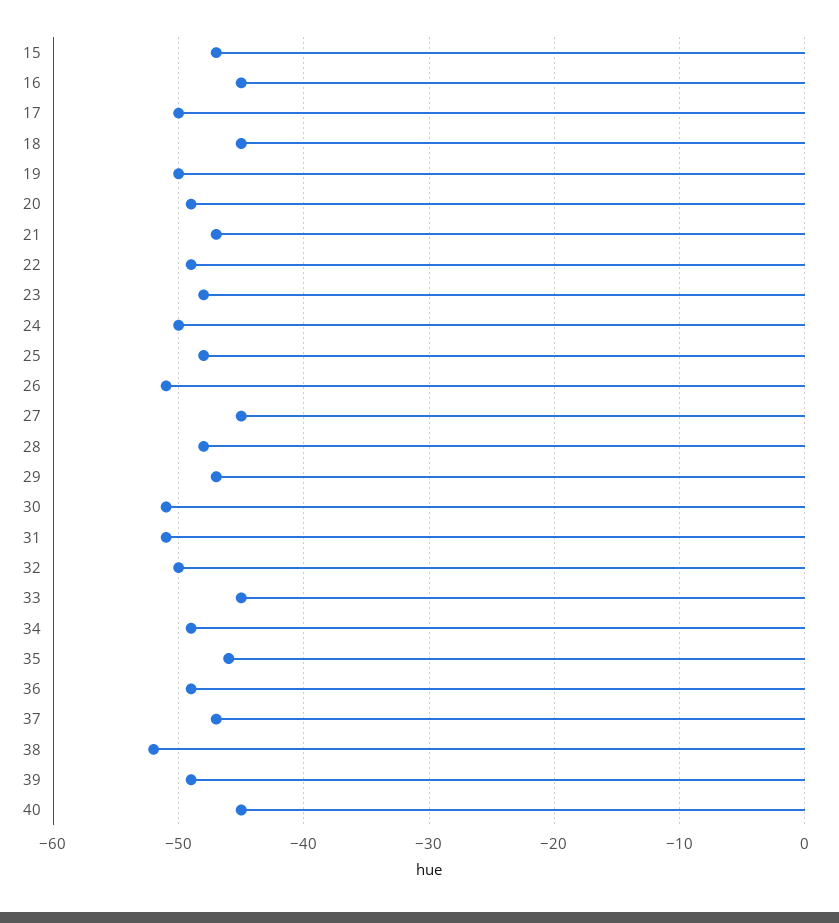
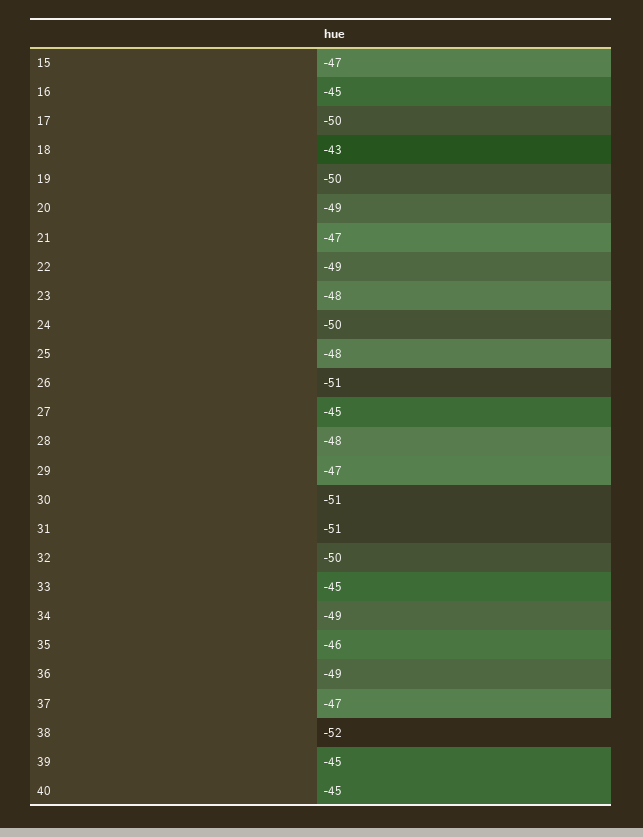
  {
    "15": -47,
    "16": -45,
    "17": -50,
-   "18": -45,
+   "18": -43,
    "19": -50,
    "20": -49,
    "21": -47,
    "22": -49,
    "23": -48,
    "24": -50,
    "25": -48,
    "26": -51,
    "27": -45,
    "28": -48,
    "29": -47,
    "30": -51,
    "31": -51,
    "32": -50,
    "33": -45,
    "34": -49,
    "35": -46,
    "36": -49,
    "37": -47,
    "38": -52,
-   "39": -49,
+   "39": -45,
    "40": -45
  }

